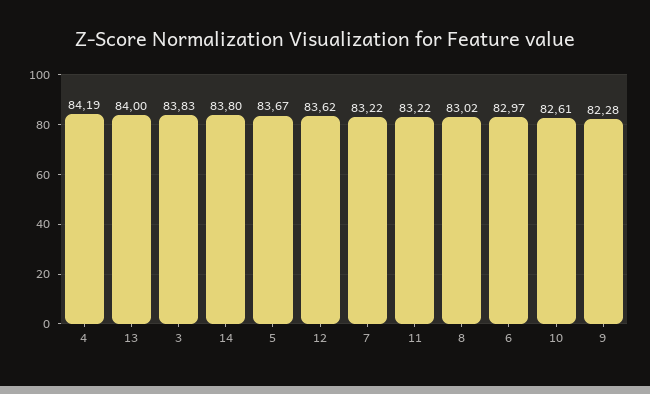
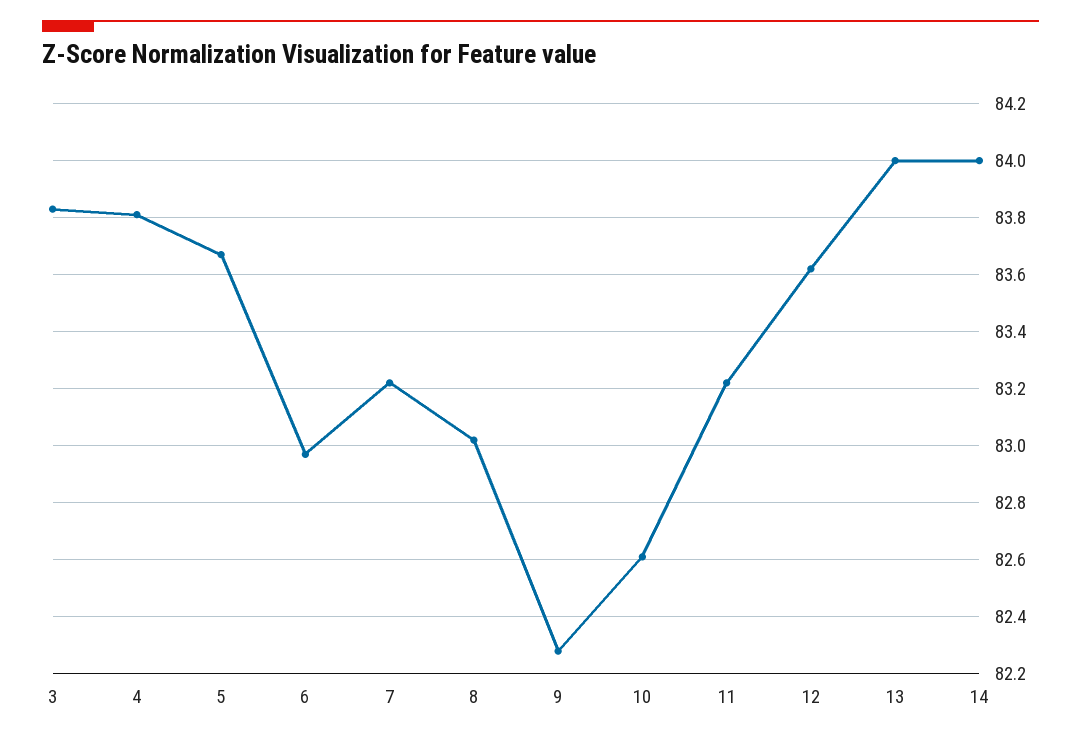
  {
-   "4": 84.19,
+   "4": 83.8,
    "13": 84,
    "3": 83.83,
-   "14": 83.8,
+   "14": 84,
    "5": 83.67,
    "12": 83.62,
    "7": 83.22,
    "11": 83.22,
    "8": 83.02,
    "6": 82.97,
    "10": 82.61,
    "9": 82.28
  }

